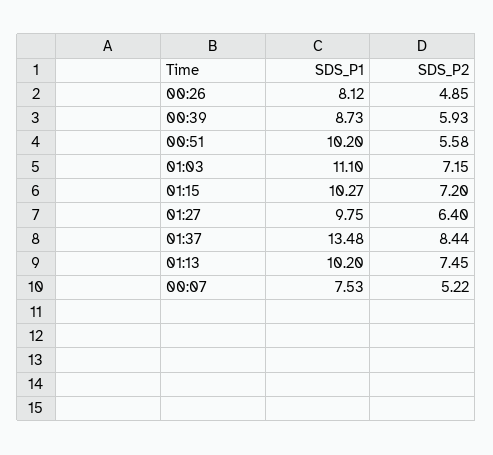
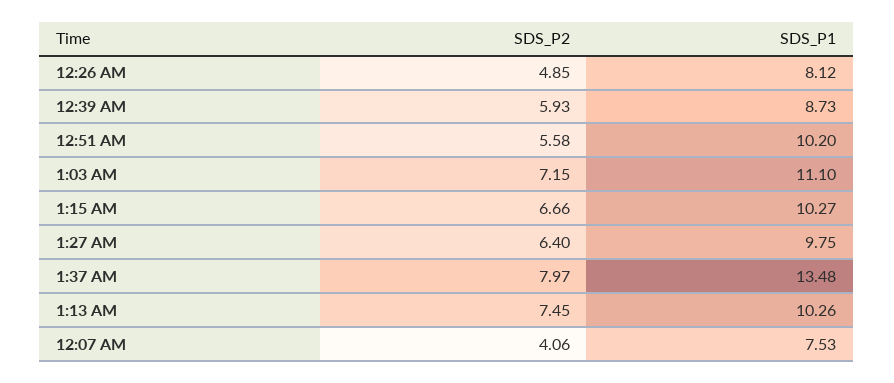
  {
    "SDS_P1": {
      "00:26": 8.12,
      "00:39": 8.73,
      "00:51": 10.2,
      "01:03": 11.1,
      "01:15": 10.27,
      "01:27": 9.75,
      "01:37": 13.48,
-     "01:13": 10.2,
+     "01:13": 10.26,
      "00:07": 7.53
    },
    "SDS_P2": {
      "00:26": 4.85,
      "00:39": 5.93,
      "00:51": 5.58,
      "01:03": 7.15,
-     "01:15": 7.2,
+     "01:15": 6.66,
      "01:27": 6.4,
-     "01:37": 8.44,
+     "01:37": 7.97,
      "01:13": 7.45,
-     "00:07": 5.22
+     "00:07": 4.06
    }
  }

